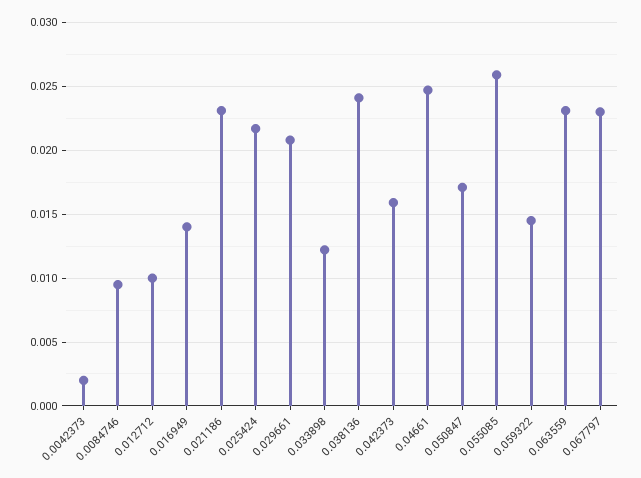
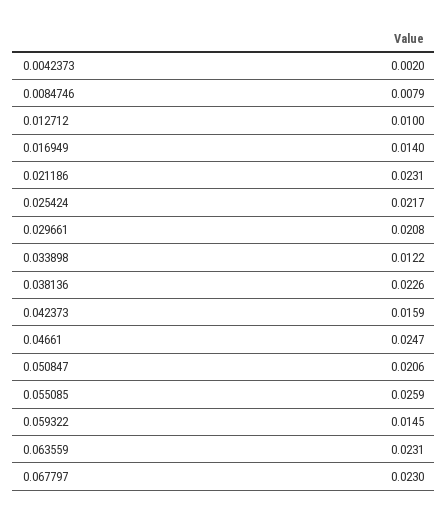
  {
    "0.0042373": 0.002,
-   "0.0084746": 0.0095,
+   "0.0084746": 0.0079,
    "0.012712": 0.01,
    "0.016949": 0.014,
    "0.021186": 0.0231,
    "0.025424": 0.0217,
    "0.029661": 0.0208,
    "0.033898": 0.0122,
-   "0.038136": 0.024,
+   "0.038136": 0.0226,
    "0.042373": 0.0159,
    "0.04661": 0.0247,
-   "0.050847": 0.017,
+   "0.050847": 0.0206,
    "0.055085": 0.0259,
    "0.059322": 0.0145,
    "0.063559": 0.0231,
    "0.067797": 0.023
  }

